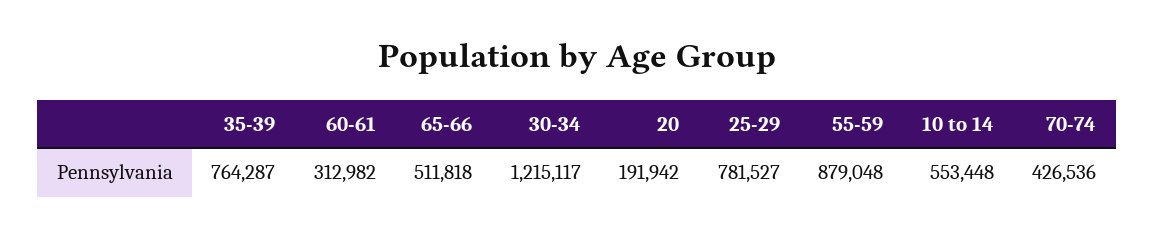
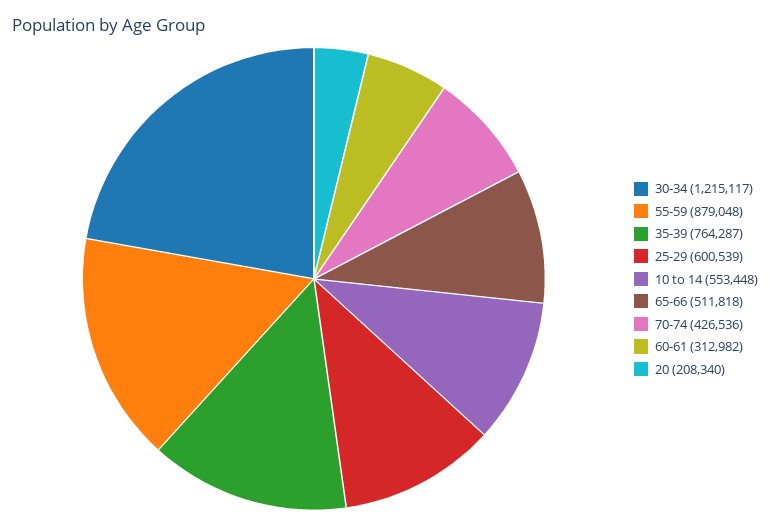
  {
    "35-39": 764287,
    "60-61": 312982,
    "65-66": 511818,
    "30-34": 1215117,
-   "20": 191942,
+   "20": 208340,
-   "25-29": 781527,
+   "25-29": 600539,
    "55-59": 879048,
    "10 to 14": 553448,
    "70-74": 426536
  }

